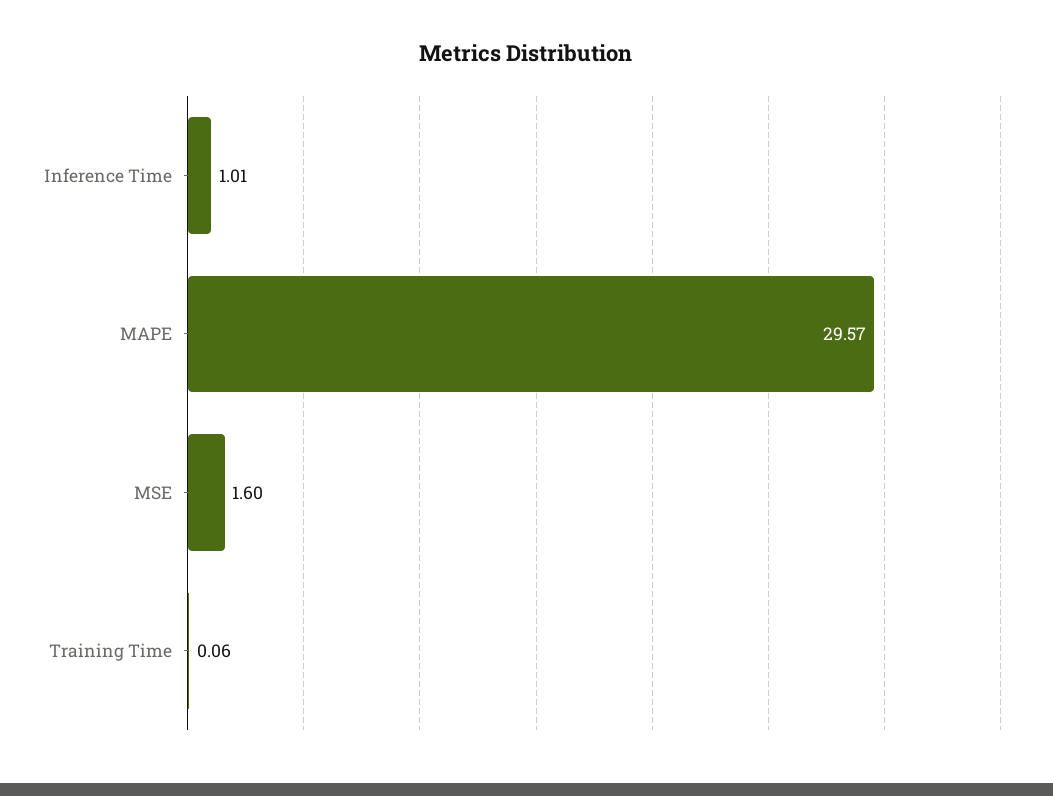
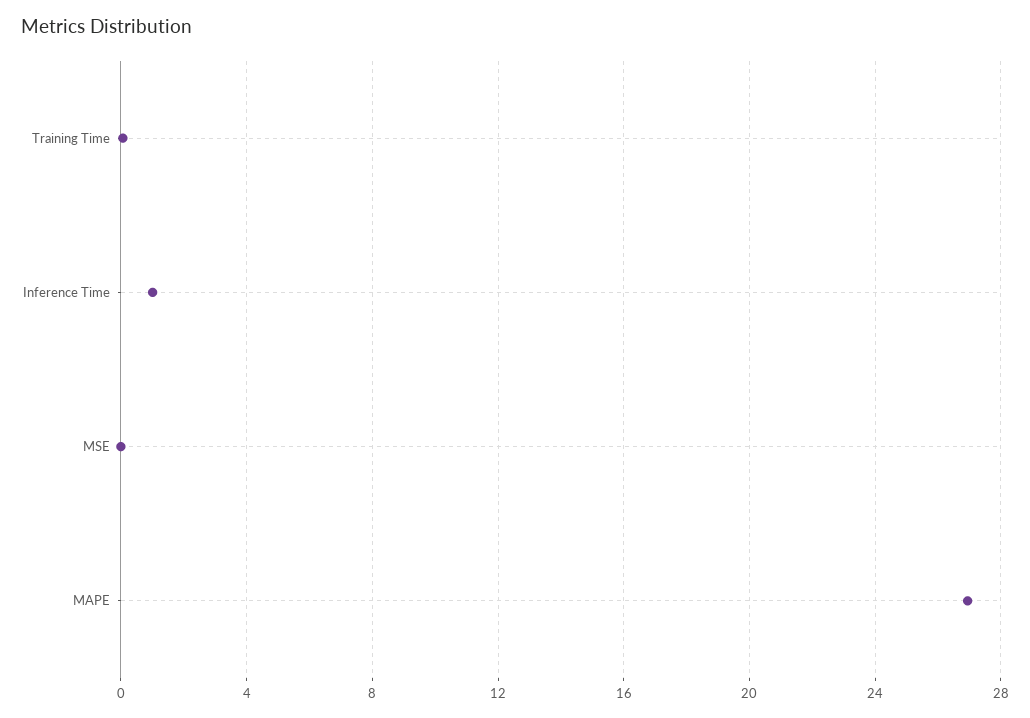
  {
    "Inference Time": 1.01,
-   "MAPE": 29.57,
+   "MAPE": 27,
-   "MSE": 1.6,
+   "MSE": 0,
    "Training Time": 0.06
  }

